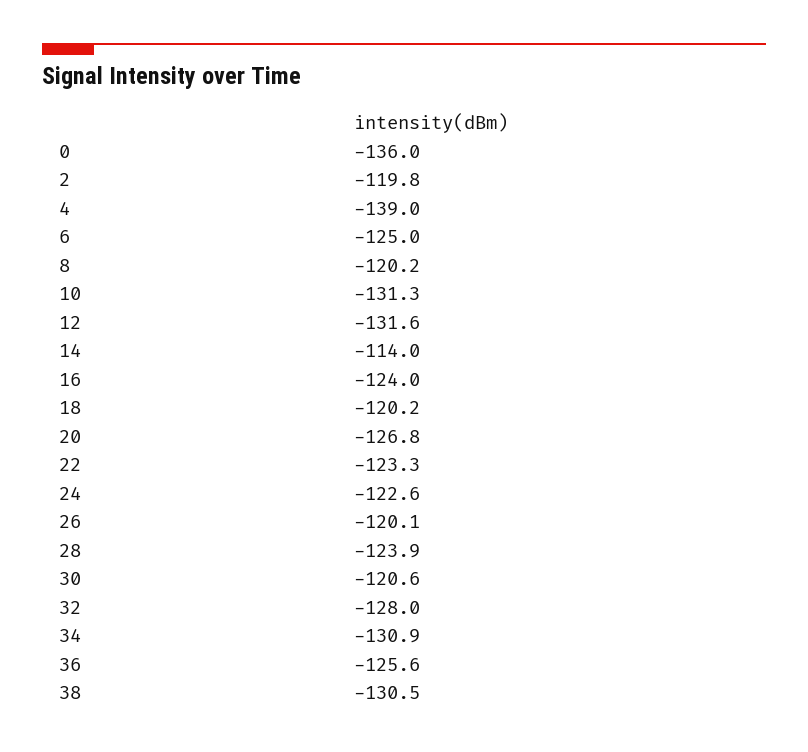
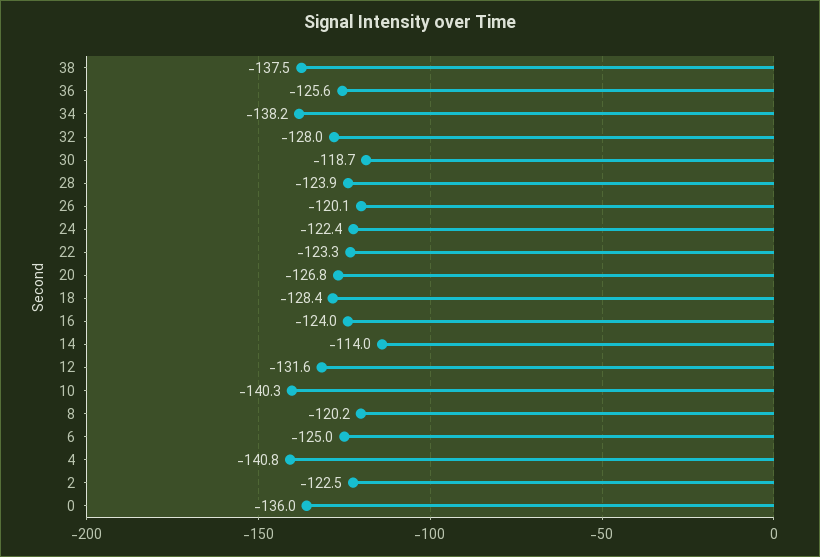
  {
    "0": -136,
-   "2": -119.8,
+   "2": -122.5,
-   "4": -139,
+   "4": -140.8,
    "6": -125,
    "8": -120.2,
-   "10": -131.3,
+   "10": -140.3,
    "12": -131.6,
    "14": -114,
    "16": -124,
-   "18": -120.2,
+   "18": -128.4,
    "20": -126.8,
    "22": -123.3,
-   "24": -122.6,
+   "24": -122.4,
    "26": -120.1,
    "28": -123.9,
-   "30": -120.6,
+   "30": -118.7,
    "32": -128,
-   "34": -130.9,
+   "34": -138.2,
    "36": -125.6,
-   "38": -130.5
+   "38": -137.5
  }

